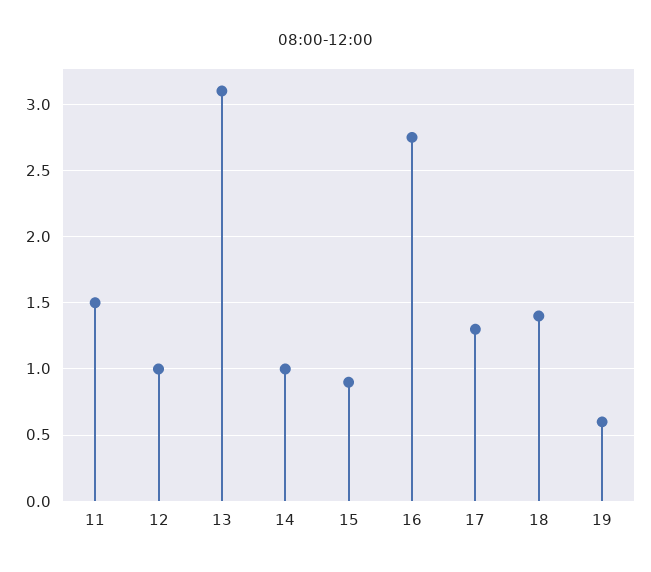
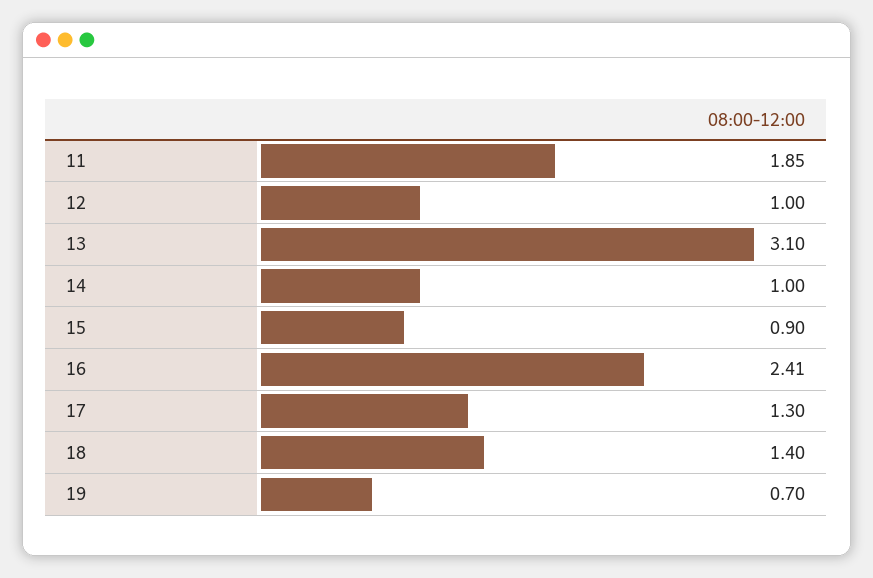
  {
-   "11": 1.5,
+   "11": 1.85,
    "12": 1,
    "13": 3.1,
    "14": 1,
    "15": 0.9,
-   "16": 2.75,
+   "16": 2.41,
    "17": 1.3,
    "18": 1.4,
-   "19": 0.6
+   "19": 0.7
  }

